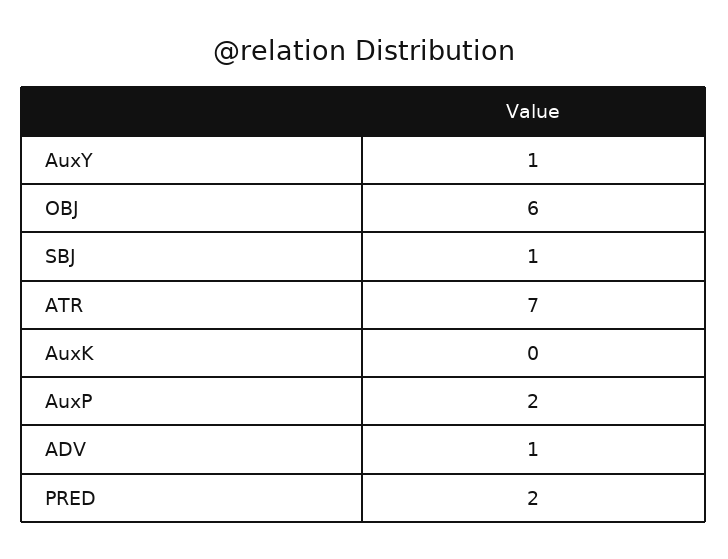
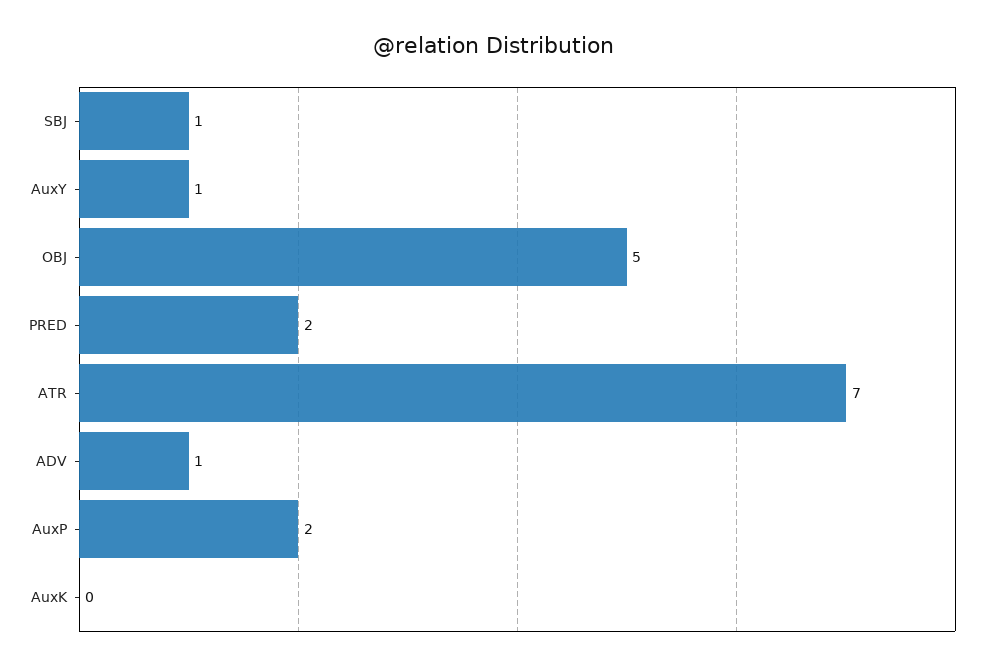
  {
    "AuxY": 1,
-   "OBJ": 6,
+   "OBJ": 5,
    "SBJ": 1,
    "ATR": 7,
    "AuxK": 0,
    "AuxP": 2,
    "ADV": 1,
    "PRED": 2
  }

